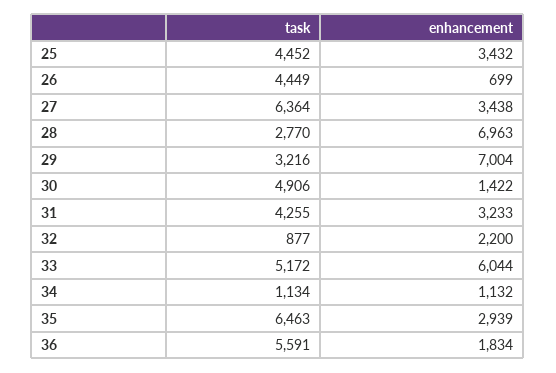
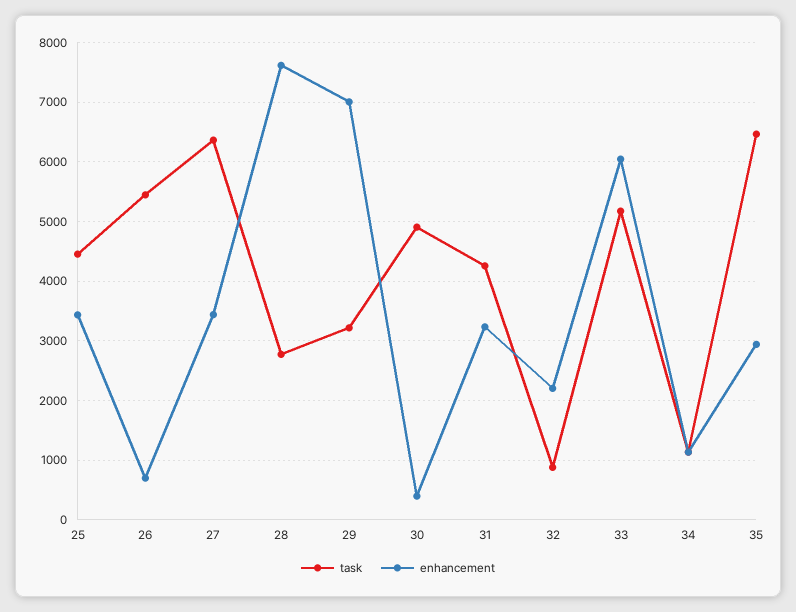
  {
    "task": {
      "25": 4452,
-     "26": 4449,
+     "26": 5400,
      "27": 6364,
      "28": 2770,
      "29": 3216,
      "30": 4906,
      "31": 4255,
      "32": 877,
      "33": 5172,
      "34": 1134,
-     "35": 6463,
+     "35": 6463
-     "36": 5591
    },
    "enhancement": {
      "25": 3432,
      "26": 699,
      "27": 3438,
-     "28": 6963,
+     "28": 7600,
      "29": 7004,
-     "30": 1422,
+     "30": 400,
      "31": 3233,
      "32": 2200,
      "33": 6044,
      "34": 1132,
-     "35": 2939,
+     "35": 2939
-     "36": 1834
    }
  }

